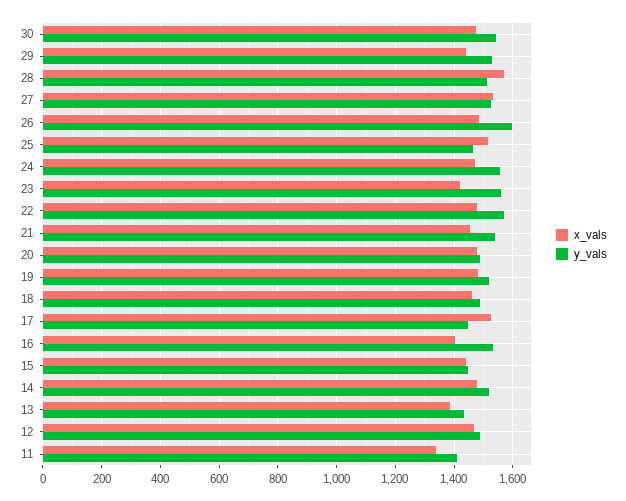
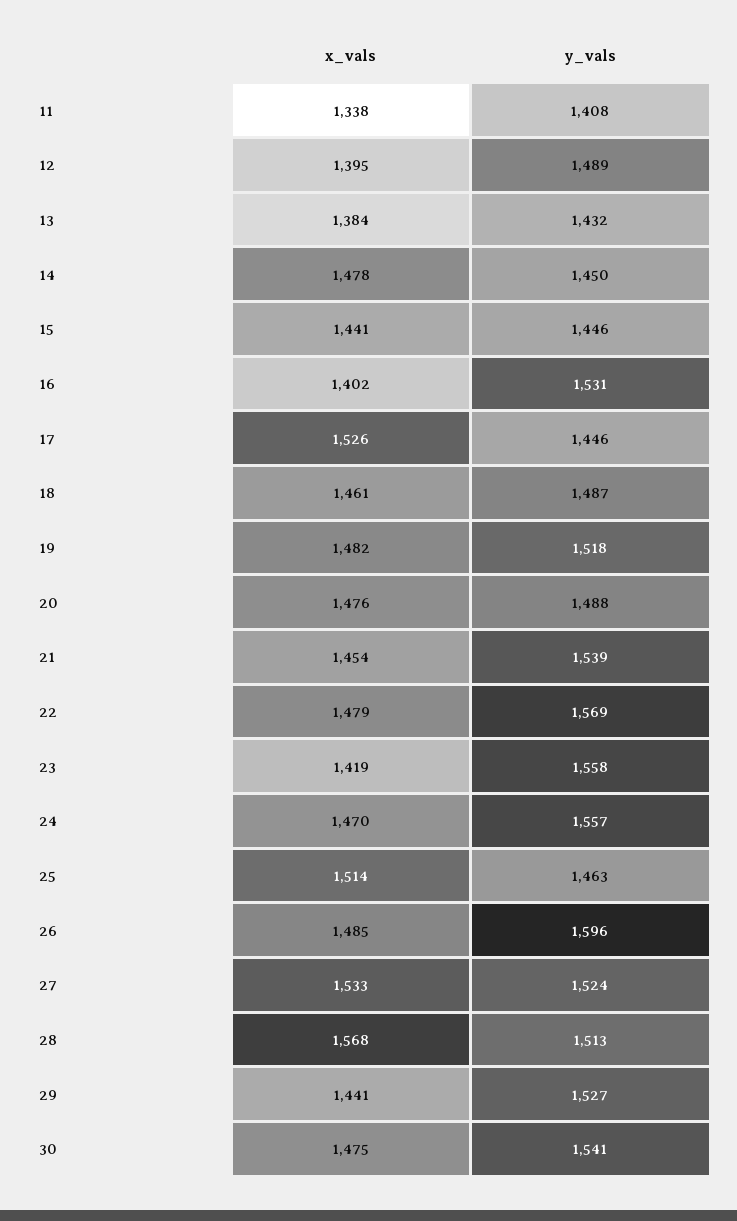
  {
    "x_vals": {
      "30": 1475,
      "29": 1441,
      "28": 1568,
      "27": 1533,
      "26": 1485,
      "25": 1514,
      "24": 1470,
      "23": 1419,
      "22": 1479,
      "21": 1454,
      "20": 1476,
      "19": 1482,
      "18": 1461,
      "17": 1526,
      "16": 1402,
      "15": 1441,
      "14": 1478,
      "13": 1384,
-     "12": 1475,
+     "12": 1395,
      "11": 1338
    },
    "y_vals": {
      "30": 1541,
      "29": 1527,
      "28": 1513,
      "27": 1524,
      "26": 1596,
      "25": 1463,
      "24": 1557,
      "23": 1558,
      "22": 1569,
      "21": 1539,
      "20": 1488,
      "19": 1518,
      "18": 1487,
      "17": 1446,
      "16": 1531,
      "15": 1446,
-     "14": 1525,
+     "14": 1450,
      "13": 1432,
      "12": 1489,
      "11": 1408
    }
  }

